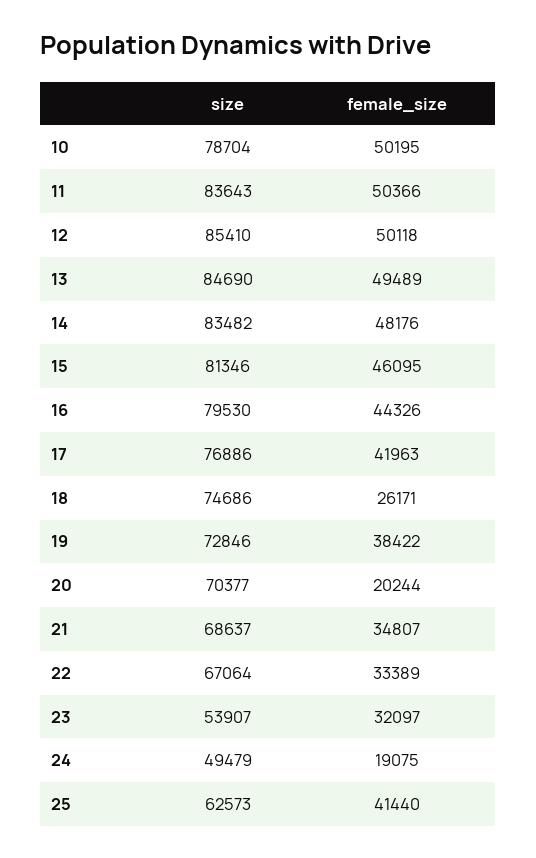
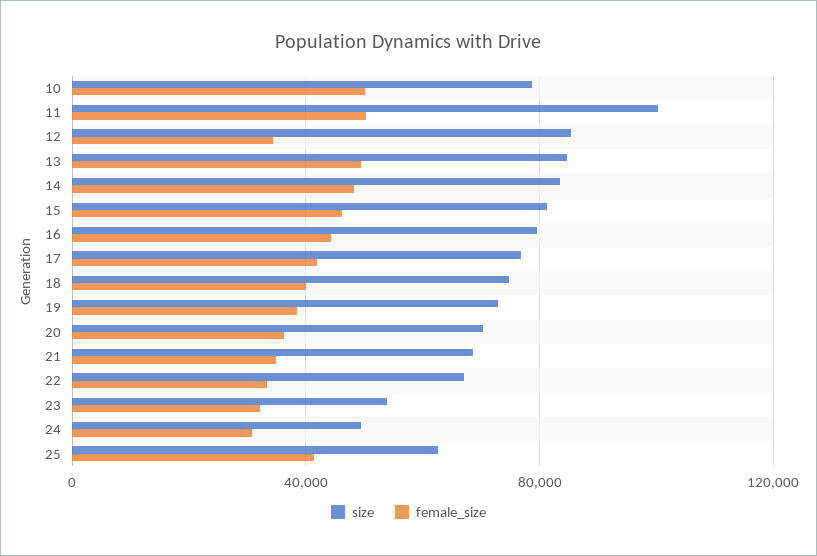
  {
    "size": {
      "10": 78704,
-     "11": 83643,
+     "11": 100000,
      "12": 85410,
      "13": 84690,
      "14": 83482,
      "15": 81346,
      "16": 79530,
      "17": 76886,
      "18": 74686,
      "19": 72846,
      "20": 70377,
      "21": 68637,
      "22": 67064,
      "23": 53907,
      "24": 49479,
      "25": 62573
    },
    "female_size": {
      "10": 50195,
      "11": 50366,
-     "12": 50118,
+     "12": 35000,
      "13": 49489,
      "14": 48176,
      "15": 46095,
      "16": 44326,
      "17": 41963,
-     "18": 26171,
+     "18": 40000,
      "19": 38422,
-     "20": 20244,
+     "20": 35000,
      "21": 34807,
      "22": 33389,
      "23": 32097,
-     "24": 19075,
+     "24": 30000,
      "25": 41440
    }
  }

